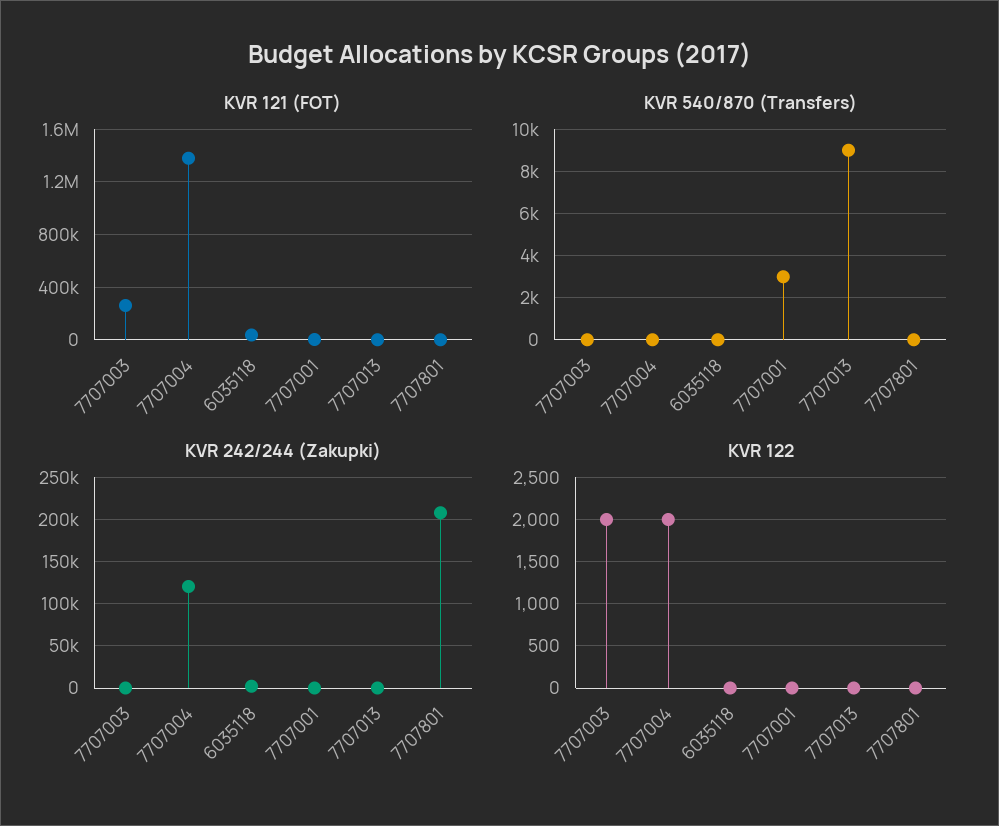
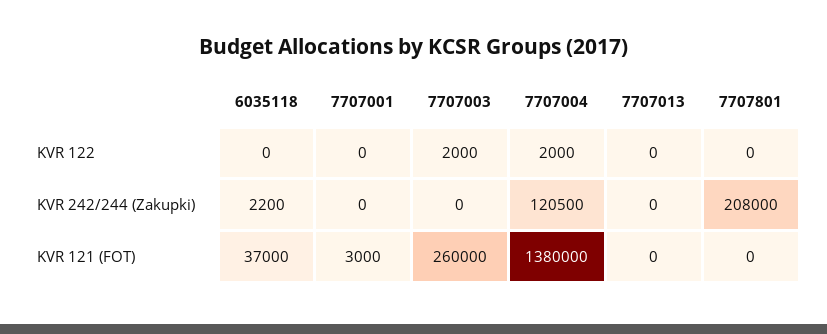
  {
    "KVR 121 (FOT)": {
      "7707003": 260000,
      "7707004": 1380000,
      "6035118": 37000,
      "7707001": 3000,
      "7707013": 0,
      "7707801": 0
    },
-   "KVR 540/870 (Transfers)": {
-     "7707003": 0,
-     "7707004": 0,
-     "6035118": 0,
-     "7707001": 3000,
-     "7707013": 9000,
-     "7707801": 0
-   },
    "KVR 242/244 (Zakupki)": {
      "7707003": 0,
      "7707004": 120500,
      "6035118": 2200,
      "7707001": 0,
      "7707013": 0,
      "7707801": 208000
    },
    "KVR 122": {
      "7707003": 2000,
      "7707004": 2000,
      "6035118": 0,
      "7707001": 0,
      "7707013": 0,
      "7707801": 0
    }
  }

